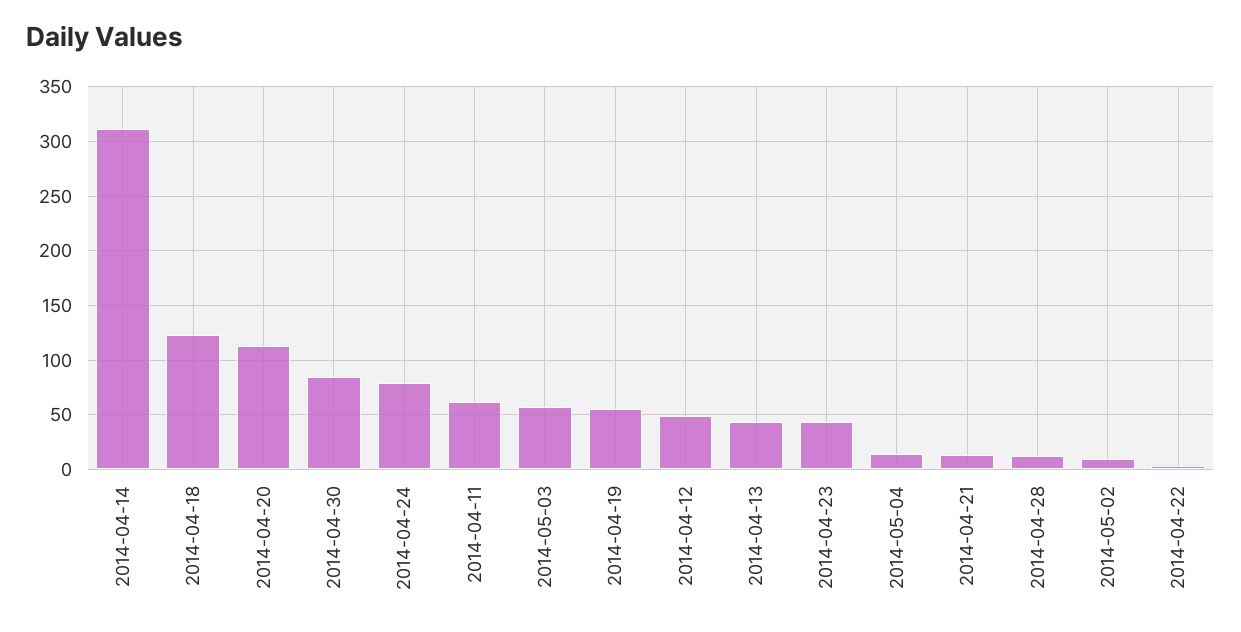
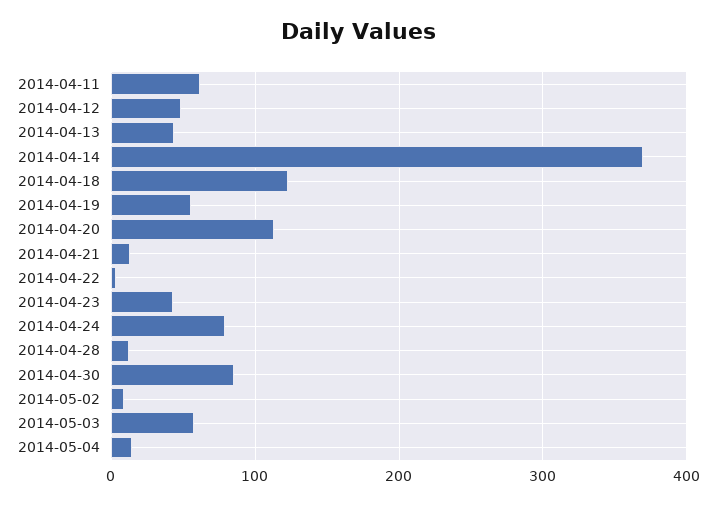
  {
-   "2014-04-14": 310,
+   "2014-04-14": 370,
    "2014-04-18": 120,
    "2014-04-20": 110,
    "2014-04-30": 80,
    "2014-04-24": 80,
    "2014-04-11": 60,
    "2014-05-03": 60,
    "2014-04-19": 60,
    "2014-04-12": 50,
    "2014-04-13": 40,
    "2014-04-23": 40,
    "2014-05-04": 10,
    "2014-04-21": 10,
    "2014-04-28": 10,
    "2014-05-02": 10,
    "2014-04-22": 0
  }

